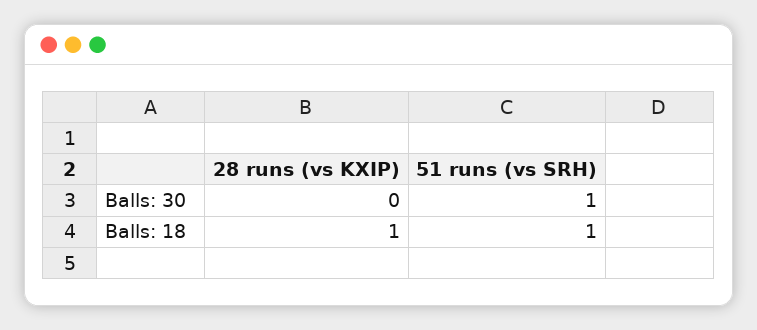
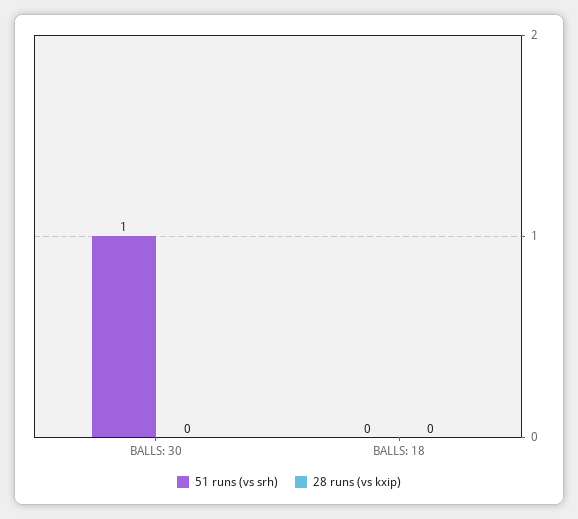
  {
    "28 runs (vs KXIP)": {
      "Balls: 30": 0,
-     "Balls: 18": 1
+     "Balls: 18": 0
    },
    "51 runs (vs SRH)": {
      "Balls: 30": 1,
-     "Balls: 18": 1
+     "Balls: 18": 0
    }
  }

